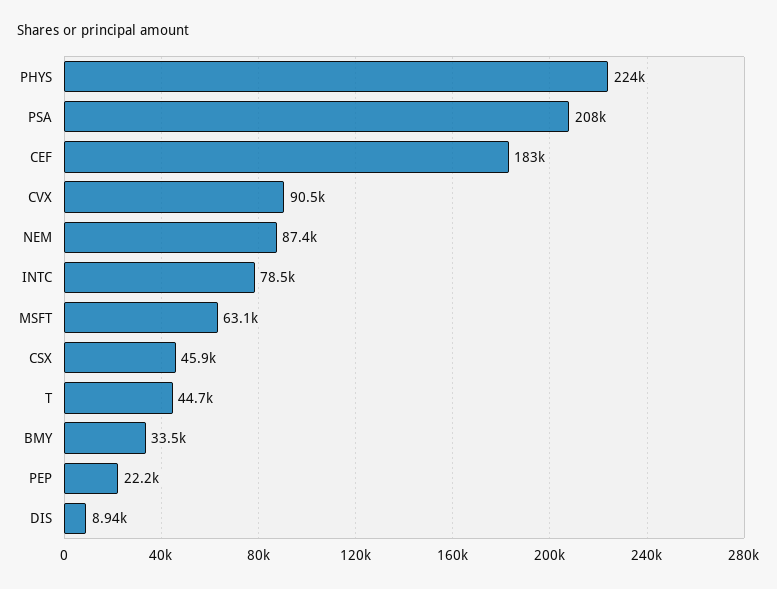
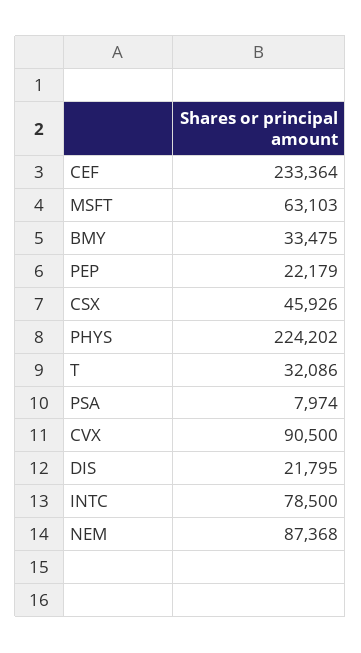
  {
    "PHYS": 224202,
-   "PSA": 208000,
+   "PSA": 7974,
-   "CEF": 183000,
+   "CEF": 233364,
    "CVX": 90500,
    "NEM": 87368,
    "INTC": 78500,
    "MSFT": 63103,
    "CSX": 45926,
-   "T": 44700,
+   "T": 32086,
    "BMY": 33475,
    "PEP": 22179,
-   "DIS": 8940
+   "DIS": 21795
  }

